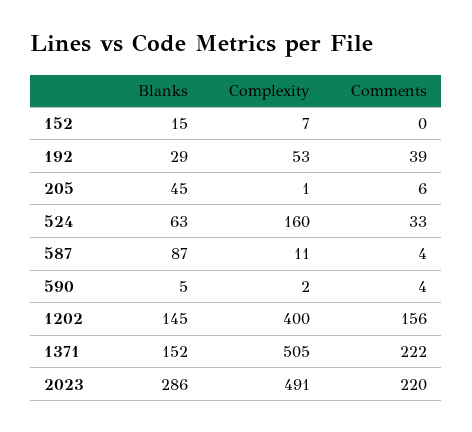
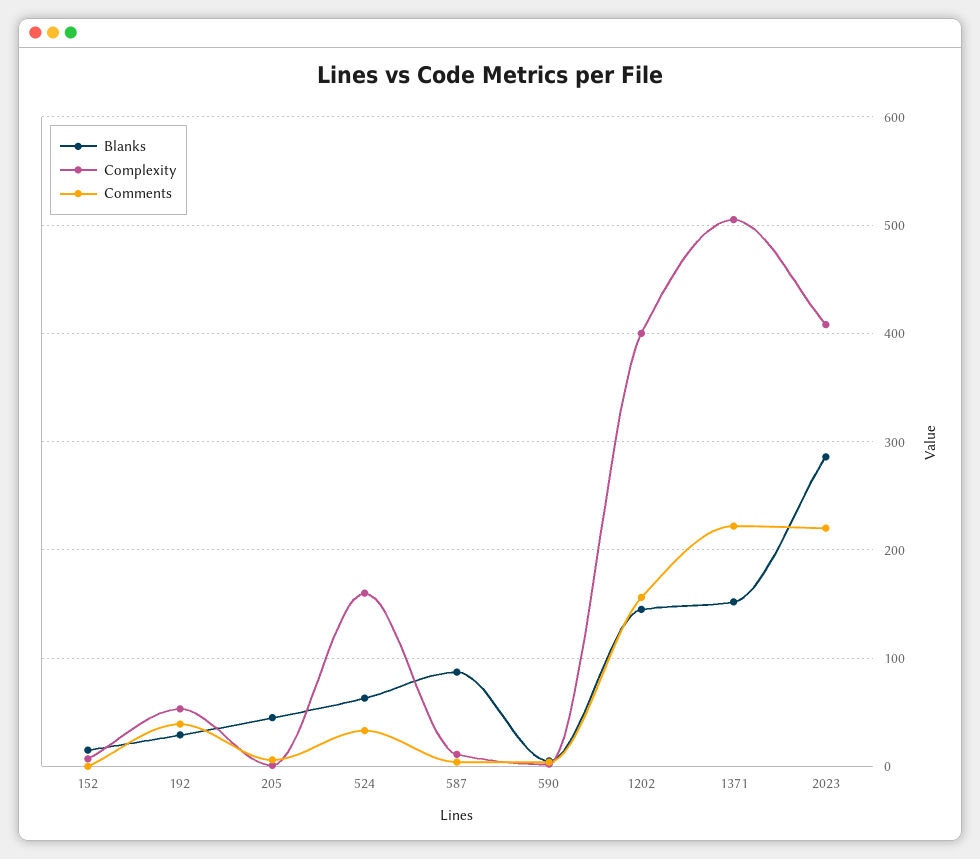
  {
    "Blanks": {
      "152": 15,
      "192": 29,
      "205": 45,
      "524": 63,
      "587": 87,
      "590": 5,
      "1202": 145,
      "1371": 152,
      "2023": 286
    },
    "Complexity": {
      "152": 7,
      "192": 53,
      "205": 1,
      "524": 160,
      "587": 11,
      "590": 2,
      "1202": 400,
      "1371": 505,
-     "2023": 491
+     "2023": 410
    },
    "Comments": {
      "152": 0,
      "192": 39,
      "205": 6,
      "524": 33,
      "587": 4,
      "590": 4,
      "1202": 156,
      "1371": 222,
      "2023": 220
    }
  }

